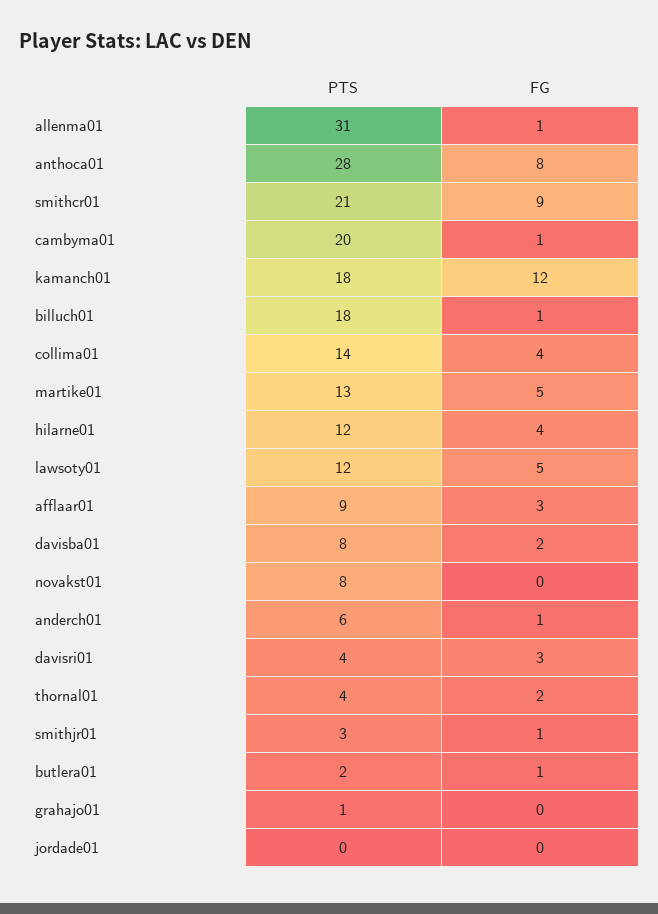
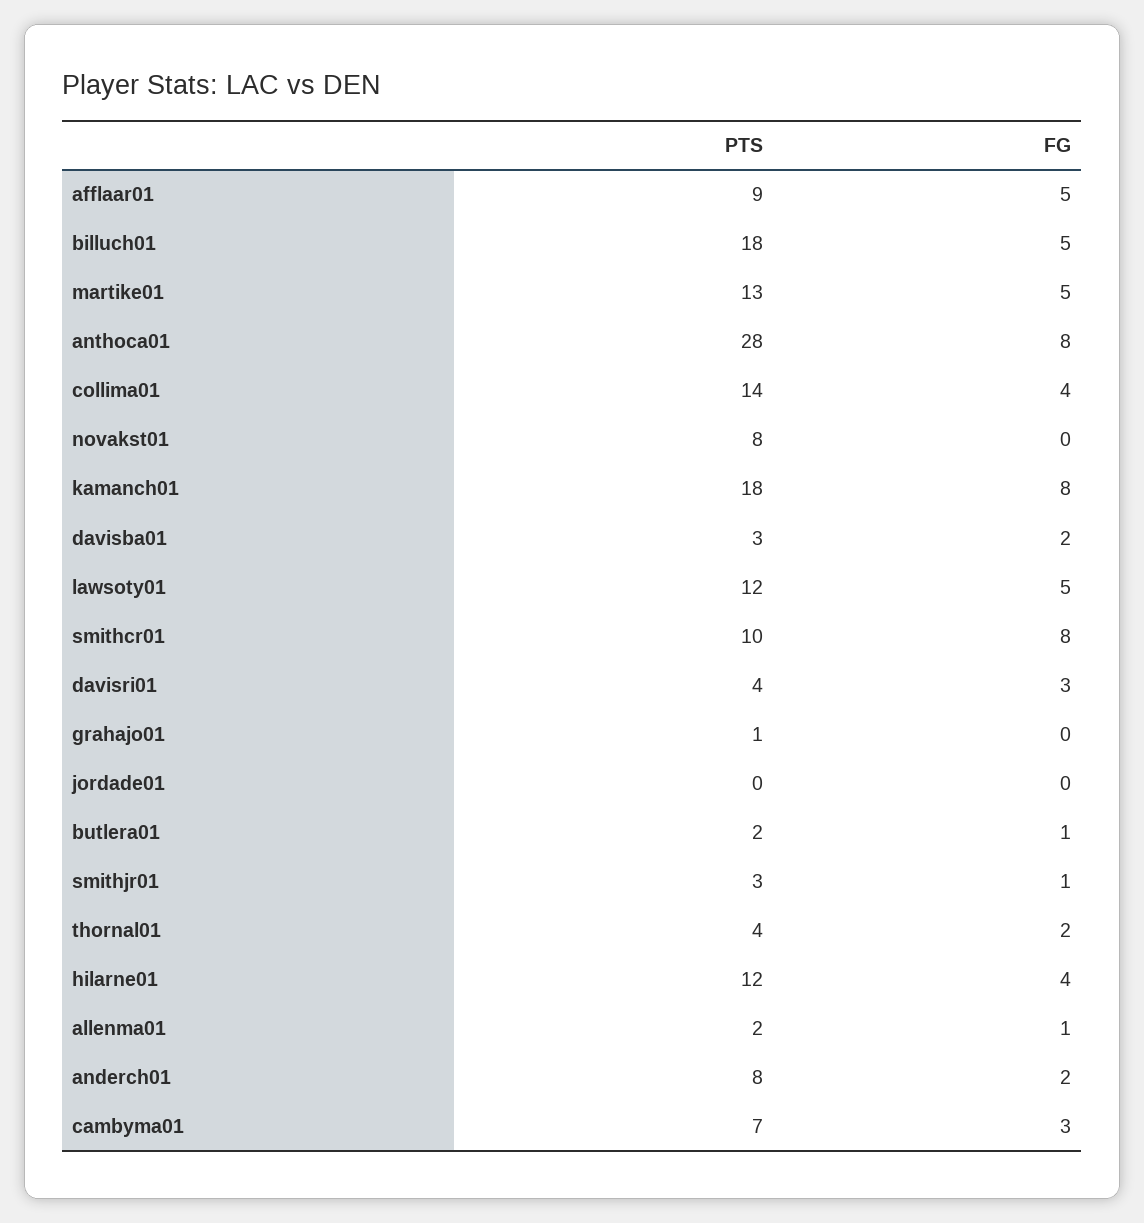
  {
    "PTS": {
-     "allenma01": 31,
+     "allenma01": 2,
      "anthoca01": 28,
-     "smithcr01": 21,
+     "smithcr01": 10,
-     "cambyma01": 20,
+     "cambyma01": 7,
      "kamanch01": 18,
      "billuch01": 18,
      "collima01": 14,
      "martike01": 13,
      "hilarne01": 12,
      "lawsoty01": 12,
      "afflaar01": 9,
-     "davisba01": 8,
+     "davisba01": 3,
      "novakst01": 8,
-     "anderch01": 6,
+     "anderch01": 8,
      "davisri01": 4,
      "thornal01": 4,
      "smithjr01": 3,
      "butlera01": 2,
      "grahajo01": 1,
      "jordade01": 0
    },
    "FG": {
      "allenma01": 1,
      "anthoca01": 8,
-     "smithcr01": 9,
+     "smithcr01": 8,
-     "cambyma01": 1,
+     "cambyma01": 3,
-     "kamanch01": 12,
+     "kamanch01": 8,
-     "billuch01": 1,
+     "billuch01": 5,
      "collima01": 4,
      "martike01": 5,
      "hilarne01": 4,
      "lawsoty01": 5,
-     "afflaar01": 3,
+     "afflaar01": 5,
      "davisba01": 2,
      "novakst01": 0,
-     "anderch01": 1,
+     "anderch01": 2,
      "davisri01": 3,
      "thornal01": 2,
      "smithjr01": 1,
      "butlera01": 1,
      "grahajo01": 0,
      "jordade01": 0
    }
  }

